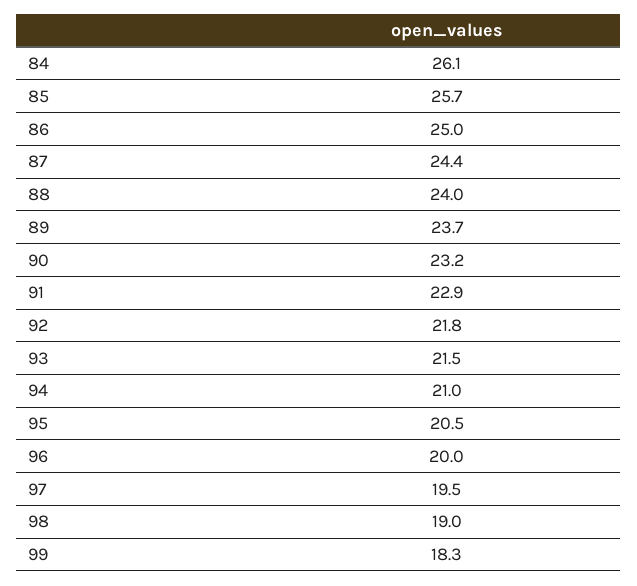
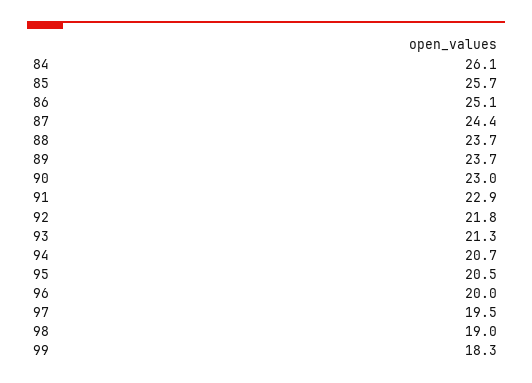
  {
    "84": 26.1,
    "85": 25.7,
-   "86": 25,
+   "86": 25.1,
    "87": 24.4,
-   "88": 24,
+   "88": 23.7,
    "89": 23.7,
-   "90": 23.2,
+   "90": 23,
    "91": 22.9,
    "92": 21.8,
-   "93": 21.5,
+   "93": 21.3,
-   "94": 21,
+   "94": 20.7,
    "95": 20.5,
    "96": 20,
    "97": 19.5,
    "98": 19,
    "99": 18.3
  }

